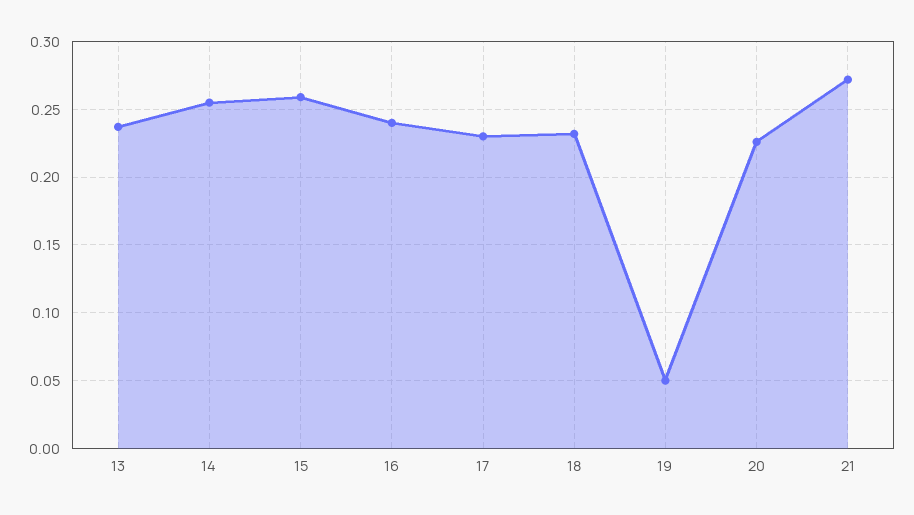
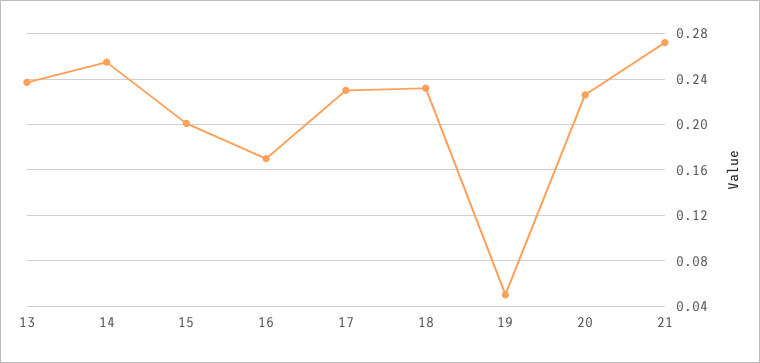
  {
    "13": 0.235,
    "14": 0.255,
-   "15": 0.26,
+   "15": 0.2,
-   "16": 0.24,
+   "16": 0.17,
    "17": 0.23,
    "18": 0.23,
    "19": 0.05,
    "20": 0.225,
    "21": 0.27
  }

